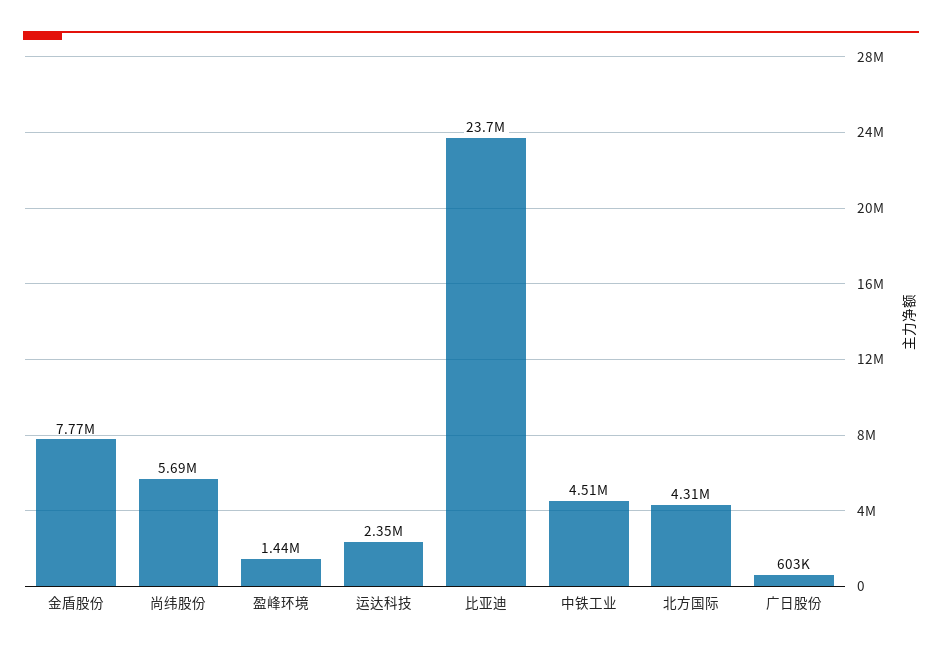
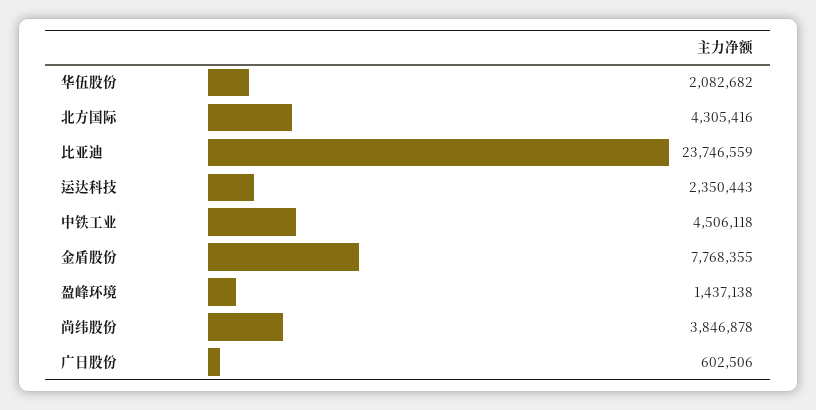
  {
    "金盾股份": 7768355,
-   "尚纬股份": 5690000,
+   "尚纬股份": 3846878,
    "盈峰环境": 1437138,
    "运达科技": 2350443,
    "比亚迪": 23746559,
    "中铁工业": 4506118,
    "北方国际": 4305416,
-   "广日股份": 602506
+   "广日股份": 602506,
+   "华伍股份": 2082682
  }

